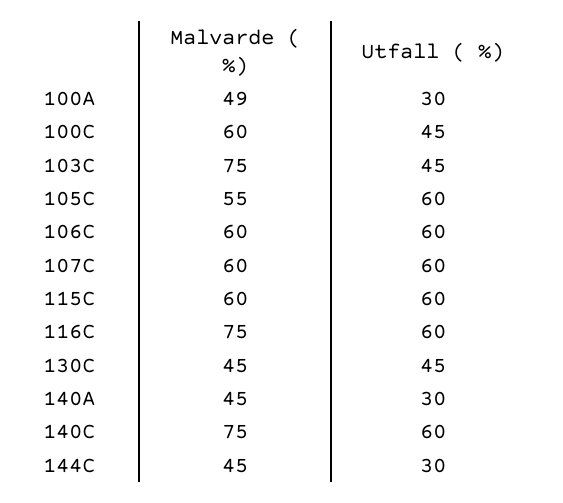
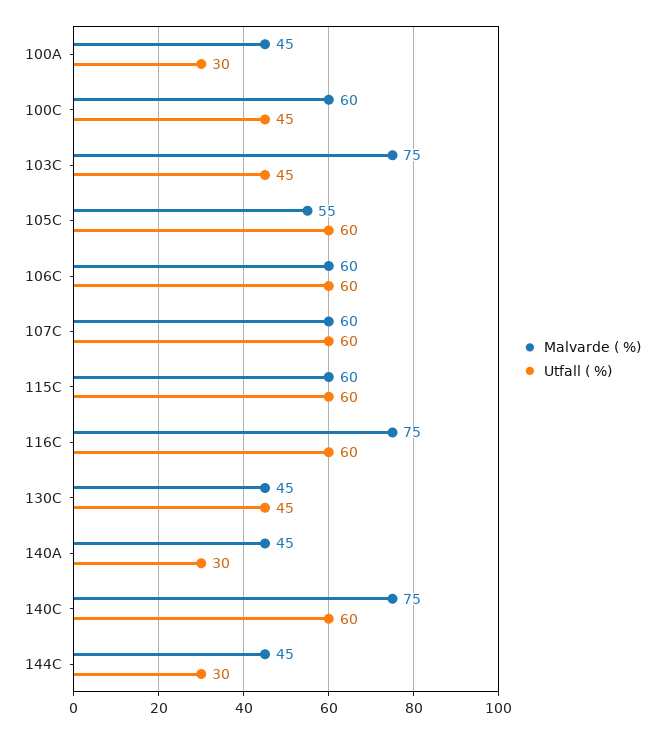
  {
    "Malvarde ( %)": {
-     "100A": 49,
+     "100A": 45,
      "100C": 60,
      "103C": 75,
      "105C": 55,
      "106C": 60,
      "107C": 60,
      "115C": 60,
      "116C": 75,
      "130C": 45,
      "140A": 45,
      "140C": 75,
      "144C": 45
    },
    "Utfall ( %)": {
      "100A": 30,
      "100C": 45,
      "103C": 45,
      "105C": 60,
      "106C": 60,
      "107C": 60,
      "115C": 60,
      "116C": 60,
      "130C": 45,
      "140A": 30,
      "140C": 60,
      "144C": 30
    }
  }

